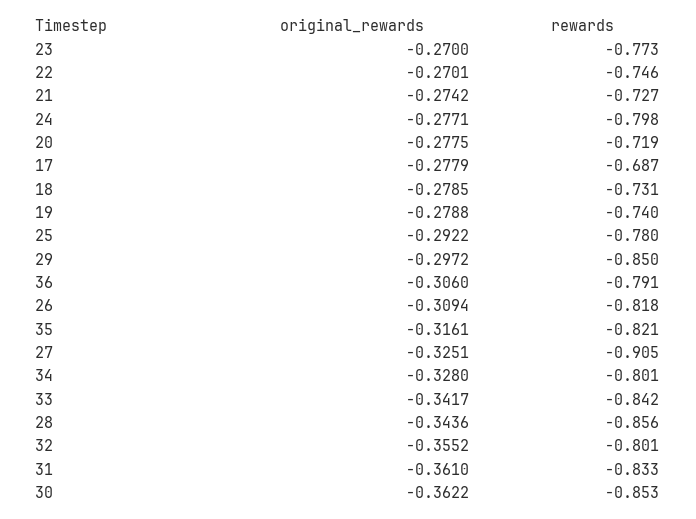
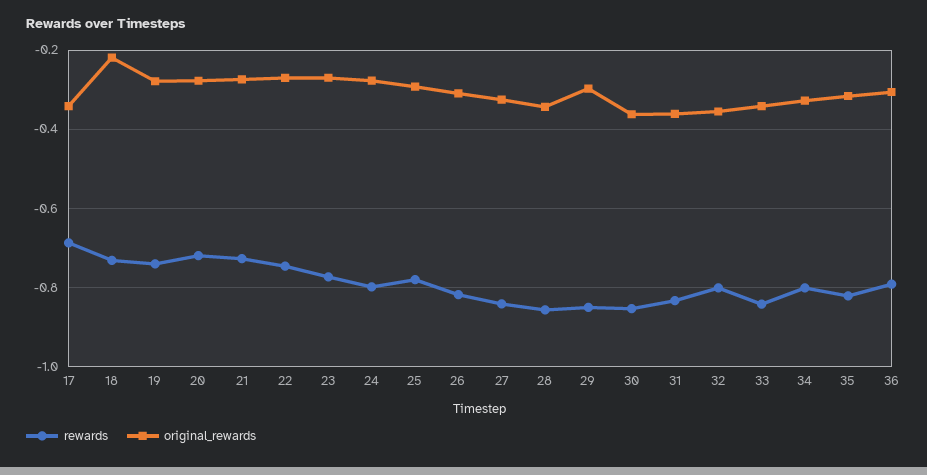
  {
    "original_rewards": {
      "23": -0.27,
      "22": -0.2701,
      "21": -0.2742,
      "24": -0.2771,
      "20": -0.2775,
-     "17": -0.2779,
+     "17": -0.34,
-     "18": -0.2785,
+     "18": -0.22,
      "19": -0.2788,
      "25": -0.2922,
      "29": -0.2972,
      "36": -0.306,
      "26": -0.3094,
      "35": -0.3161,
      "27": -0.3251,
      "34": -0.328,
      "33": -0.3417,
      "28": -0.3436,
      "32": -0.3552,
      "31": -0.361,
      "30": -0.3622
    },
    "rewards": {
      "23": -0.773,
      "22": -0.746,
      "21": -0.727,
      "24": -0.798,
      "20": -0.719,
      "17": -0.687,
      "18": -0.731,
      "19": -0.74,
      "25": -0.78,
      "29": -0.85,
      "36": -0.791,
      "26": -0.818,
      "35": -0.821,
-     "27": -0.905,
+     "27": -0.84,
      "34": -0.801,
      "33": -0.842,
      "28": -0.856,
      "32": -0.801,
      "31": -0.833,
      "30": -0.853
    }
  }

